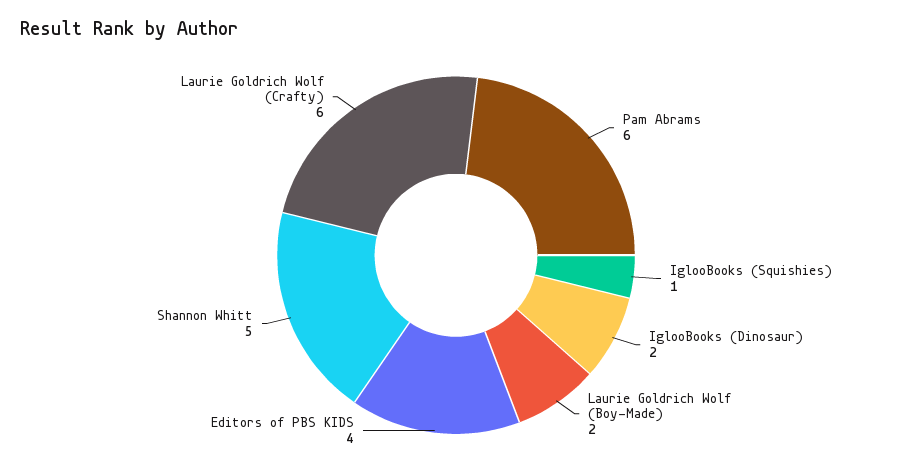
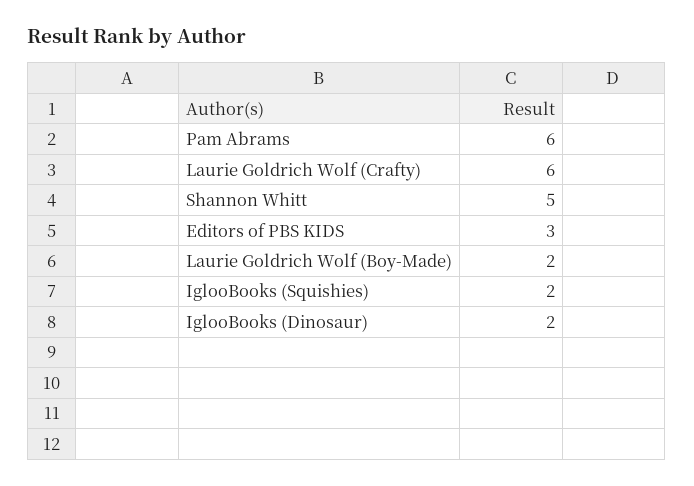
  {
    "Pam Abrams": 6,
-   "IglooBooks (Squishies)": 1,
+   "IglooBooks (Squishies)": 2,
    "IglooBooks (Dinosaur)": 2,
    "Laurie Goldrich Wolf (Boy-Made)": 2,
-   "Editors of PBS KIDS": 4,
+   "Editors of PBS KIDS": 3,
    "Shannon Whitt": 5,
    "Laurie Goldrich Wolf (Crafty)": 6
  }

